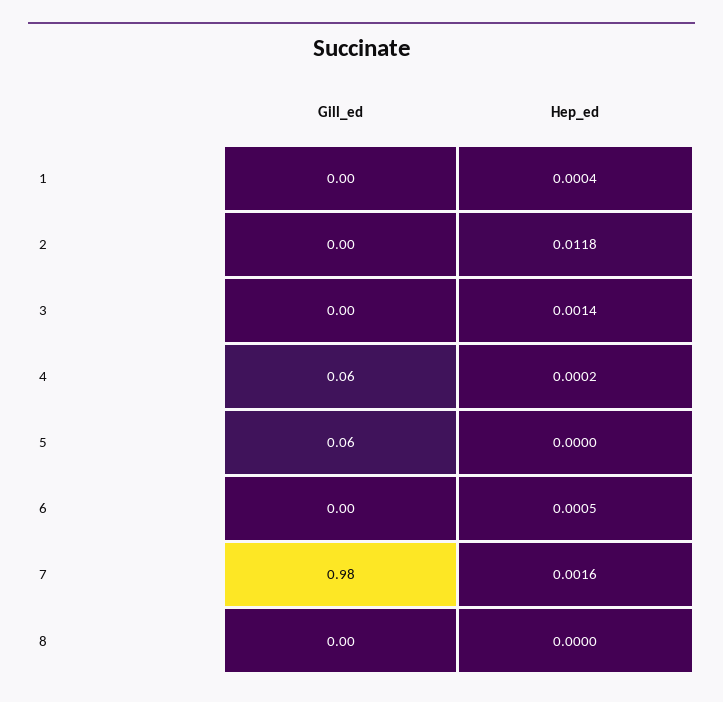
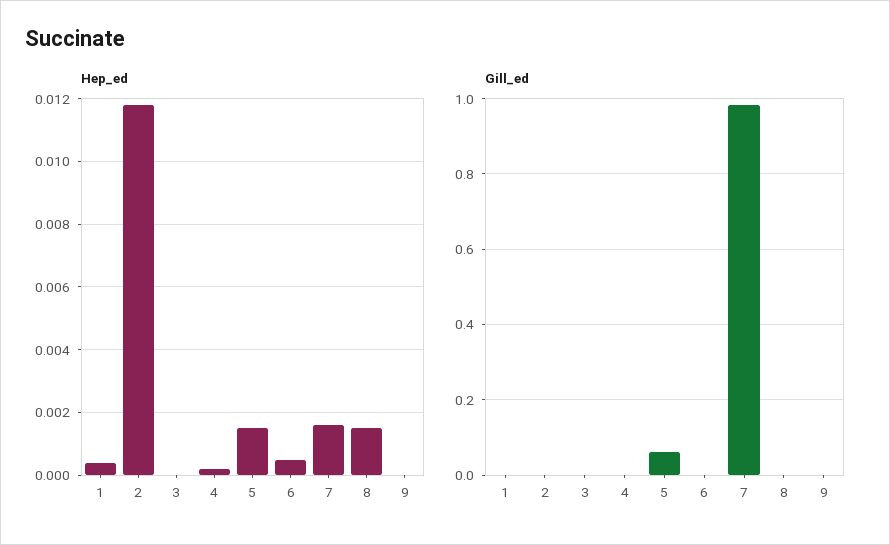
  {
    "Gill_ed": {
      "1": 0,
      "2": 0,
      "3": 0,
-     "4": 0.06,
+     "4": 0,
      "5": 0.06,
      "6": 0,
      "7": 0.98,
-     "8": 0
+     "8": 0,
+     "9": 0
    },
    "Hep_ed": {
      "1": 0.0004,
      "2": 0.0118,
-     "3": 0.0014,
+     "3": 0,
      "4": 0.0002,
-     "5": 0,
+     "5": 0.0015,
      "6": 0.0005,
      "7": 0.0016,
-     "8": 0
+     "8": 0.0015,
+     "9": 0
    }
  }

